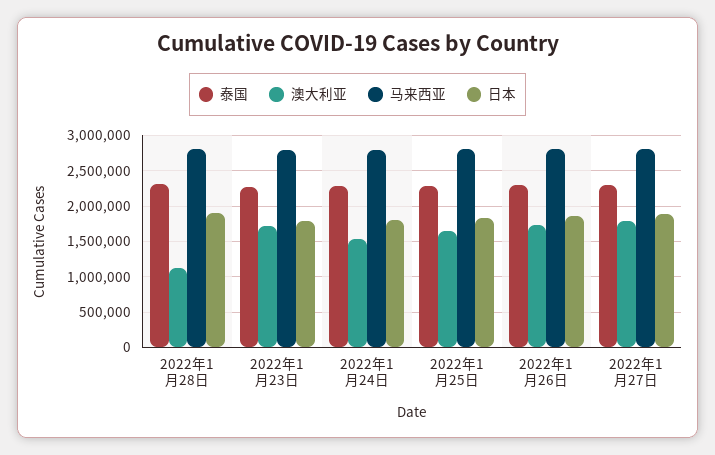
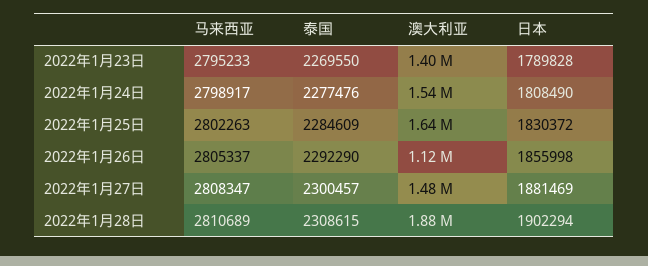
  {
    "泰国": {
      "2022年1月28日": 2308615,
      "2022年1月23日": 2269550,
      "2022年1月24日": 2277476,
      "2022年1月25日": 2284609,
      "2022年1月26日": 2292290,
      "2022年1月27日": 2300457
    },
    "澳大利亚": {
-     "2022年1月28日": 1100000,
+     "2022年1月28日": 1880000,
-     "2022年1月23日": 1700000,
+     "2022年1月23日": 1400000,
      "2022年1月24日": 1540000,
      "2022年1月25日": 1640000,
-     "2022年1月26日": 1700000,
+     "2022年1月26日": 1120000,
-     "2022年1月27日": 1800000
+     "2022年1月27日": 1480000
    },
    "马来西亚": {
      "2022年1月28日": 2810689,
      "2022年1月23日": 2795233,
      "2022年1月24日": 2798917,
      "2022年1月25日": 2802263,
      "2022年1月26日": 2805337,
      "2022年1月27日": 2808347
    },
    "日本": {
      "2022年1月28日": 1902294,
      "2022年1月23日": 1789828,
      "2022年1月24日": 1808490,
      "2022年1月25日": 1830372,
      "2022年1月26日": 1855998,
      "2022年1月27日": 1881469
    }
  }

